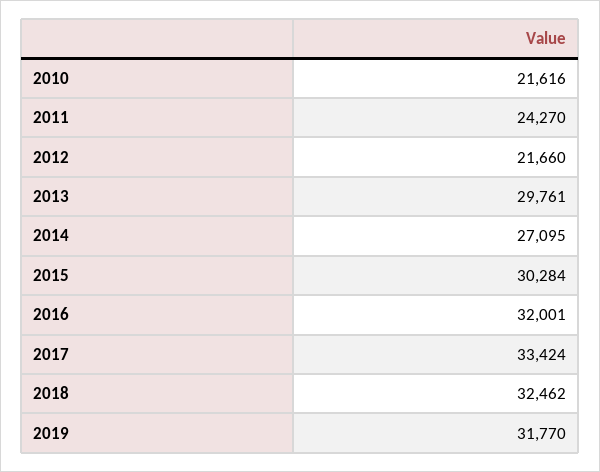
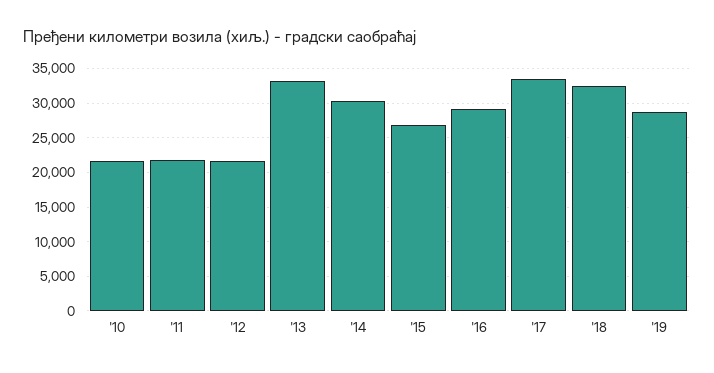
  {
    "2010": 21616,
-   "2011": 24270,
+   "2011": 22000,
    "2012": 21660,
-   "2013": 29761,
+   "2013": 33000,
-   "2014": 27095,
+   "2014": 30000,
-   "2015": 30284,
+   "2015": 27000,
-   "2016": 32001,
+   "2016": 29000,
    "2017": 33424,
    "2018": 32462,
-   "2019": 31770
+   "2019": 29000
  }

